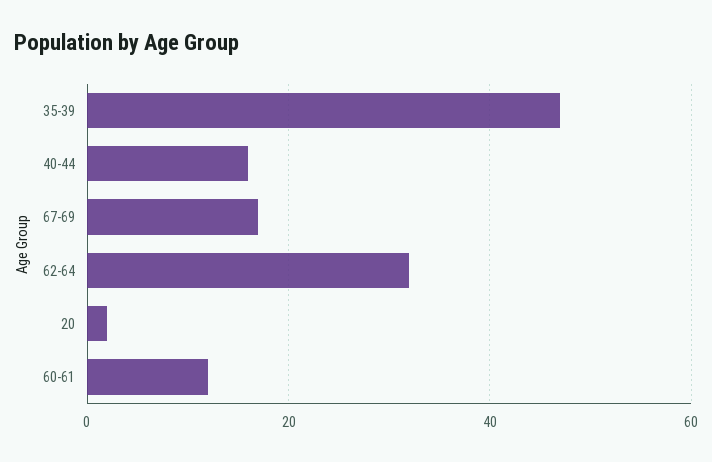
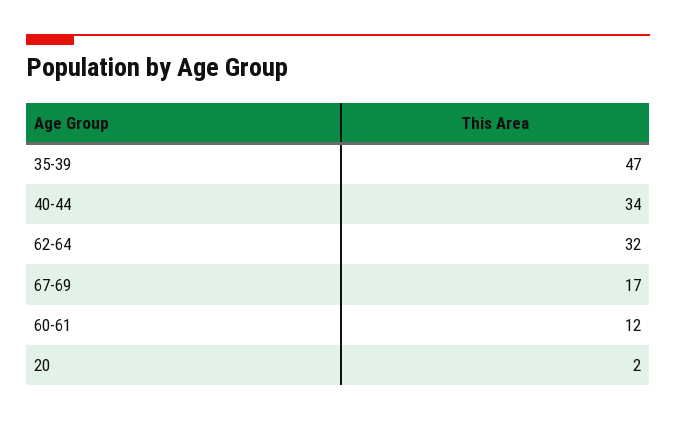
  {
    "35-39": 47,
-   "40-44": 15,
+   "40-44": 34,
    "67-69": 17,
    "62-64": 32,
    "20": 2,
    "60-61": 12
  }

